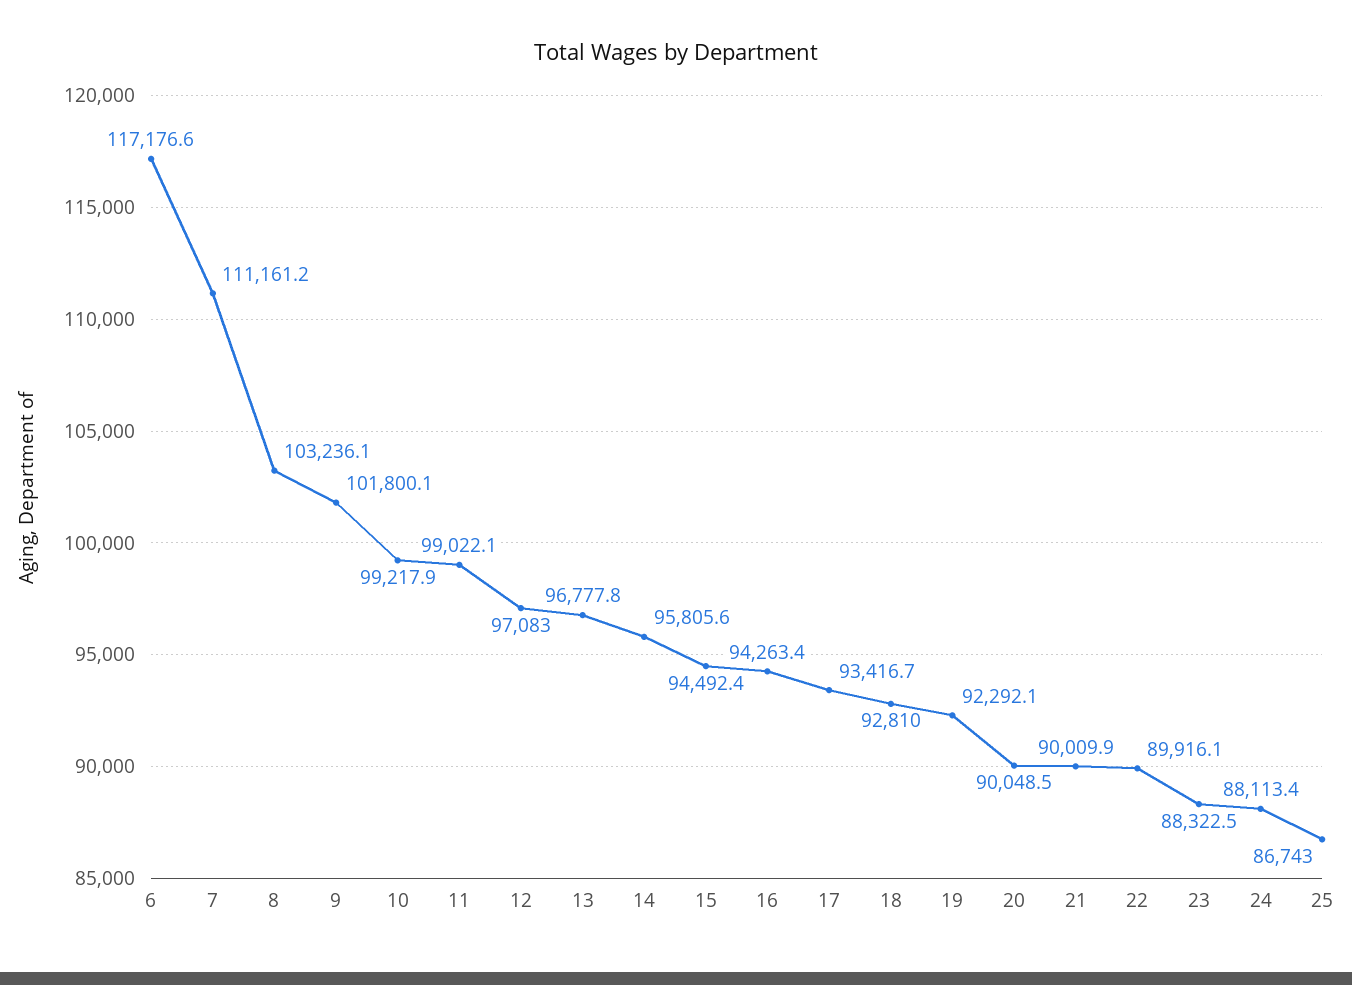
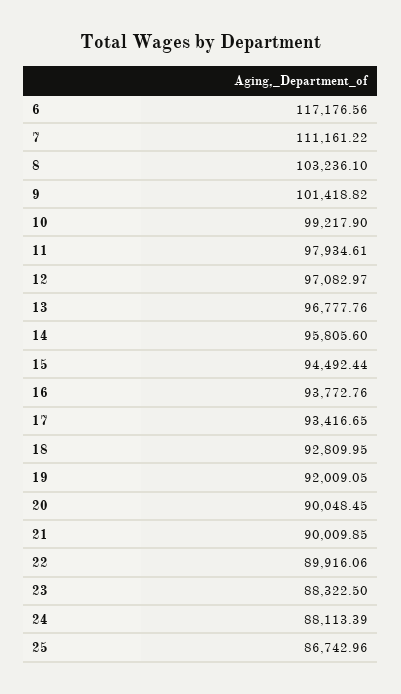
  {
    "6": 117176.56,
    "7": 111161.22,
    "8": 103236.1,
-   "9": 101800.1,
+   "9": 101418.82,
    "10": 99217.9,
-   "11": 99022.1,
+   "11": 97934.61,
    "12": 97082.97,
    "13": 96777.76,
    "14": 95805.6,
    "15": 94492.44,
-   "16": 94263.4,
+   "16": 93772.76,
    "17": 93416.65,
    "18": 92809.95,
-   "19": 92292.1,
+   "19": 92009.05,
    "20": 90048.45,
    "21": 90009.85,
    "22": 89916.06,
    "23": 88322.5,
    "24": 88113.39,
    "25": 86742.96
  }

